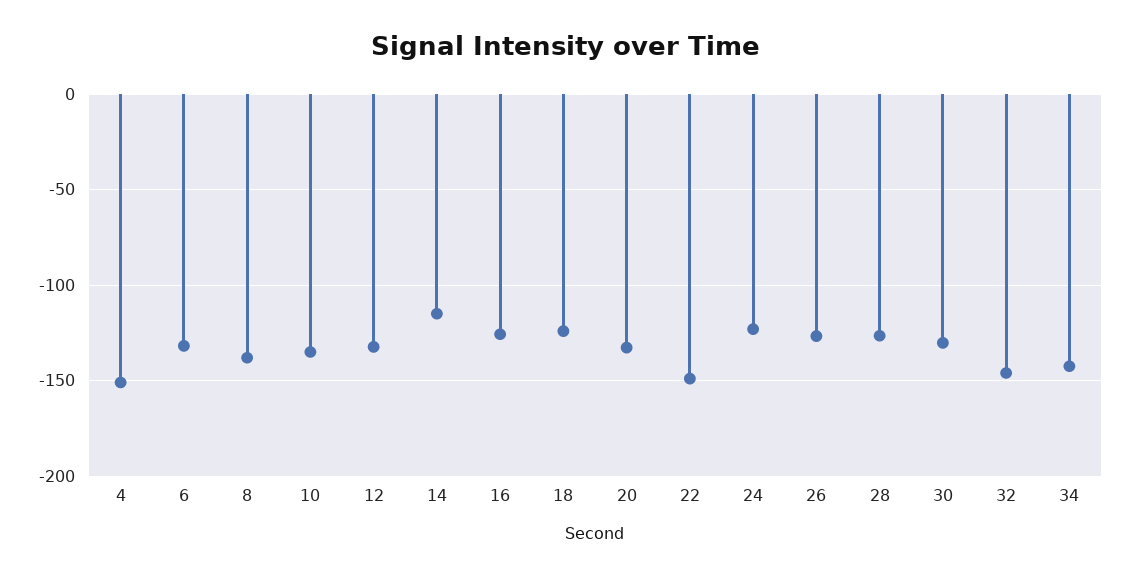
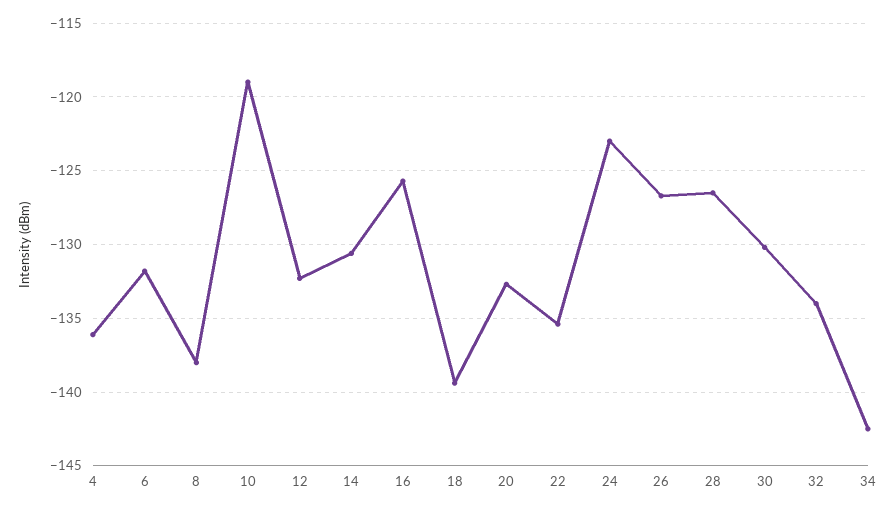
  {
-   "4": -150,
+   "4": -136,
    "6": -132,
    "8": -138,
-   "10": -135,
+   "10": -119,
    "12": -132.5,
-   "14": -115,
+   "14": -130.5,
    "16": -125.5,
-   "18": -125,
+   "18": -139.5,
    "20": -132.5,
-   "22": -150,
+   "22": -135.5,
    "24": -123,
    "26": -126.5,
    "28": -126.5,
    "30": -130,
-   "32": -145,
+   "32": -134,
    "34": -142.5
  }

